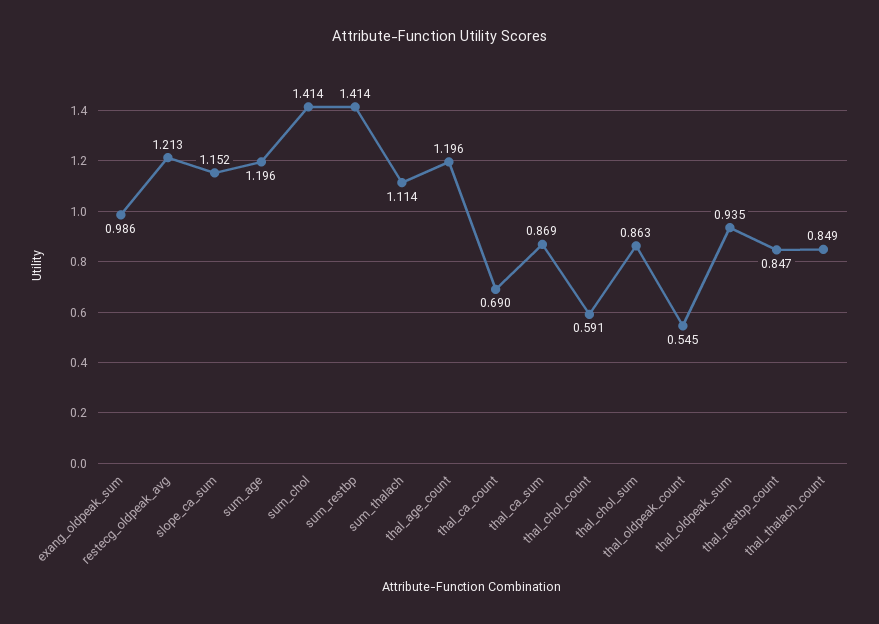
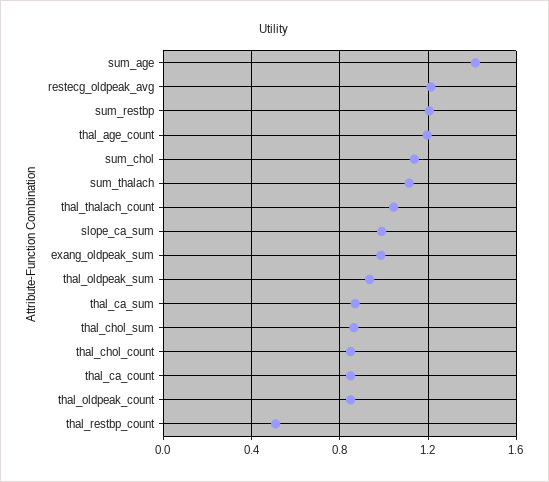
  {
    "exang_oldpeak_sum": 0.986,
    "restecg_oldpeak_avg": 1.213,
-   "slope_ca_sum": 1.152,
+   "slope_ca_sum": 1,
-   "sum_age": 1.196,
+   "sum_age": 1.4,
-   "sum_chol": 1.414,
+   "sum_chol": 1.15,
-   "sum_restbp": 1.414,
+   "sum_restbp": 1.2,
    "sum_thalach": 1.114,
    "thal_age_count": 1.196,
-   "thal_ca_count": 0.69,
+   "thal_ca_count": 0.85,
    "thal_ca_sum": 0.869,
-   "thal_chol_count": 0.591,
+   "thal_chol_count": 0.85,
    "thal_chol_sum": 0.863,
-   "thal_oldpeak_count": 0.545,
+   "thal_oldpeak_count": 0.85,
    "thal_oldpeak_sum": 0.935,
-   "thal_restbp_count": 0.847,
+   "thal_restbp_count": 0.5,
-   "thal_thalach_count": 0.849
+   "thal_thalach_count": 1.05
  }

